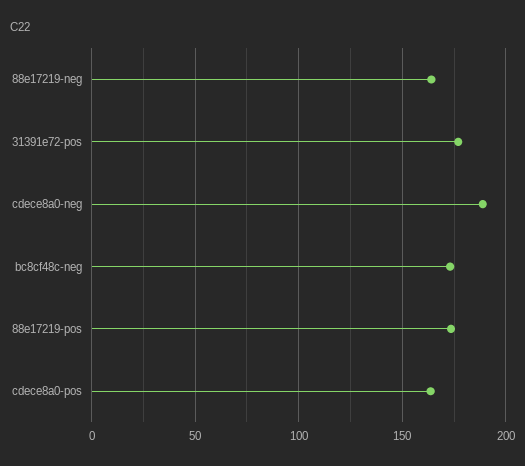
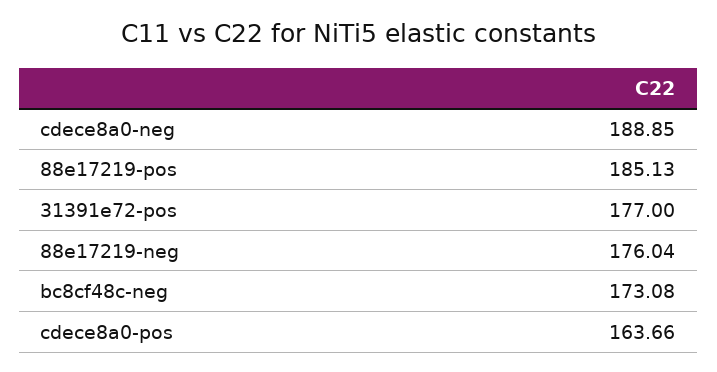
  {
-   "88e17219-neg": 165,
+   "88e17219-neg": 176.04,
    "31391e72-pos": 177,
    "cdece8a0-neg": 188.85,
    "bc8cf48c-neg": 173.08,
-   "88e17219-pos": 175,
+   "88e17219-pos": 185.13,
    "cdece8a0-pos": 163.66
  }

